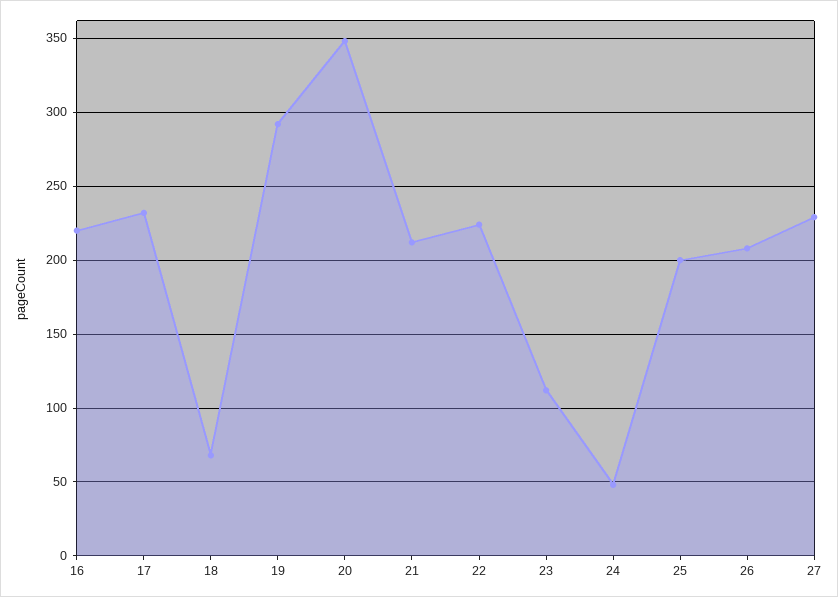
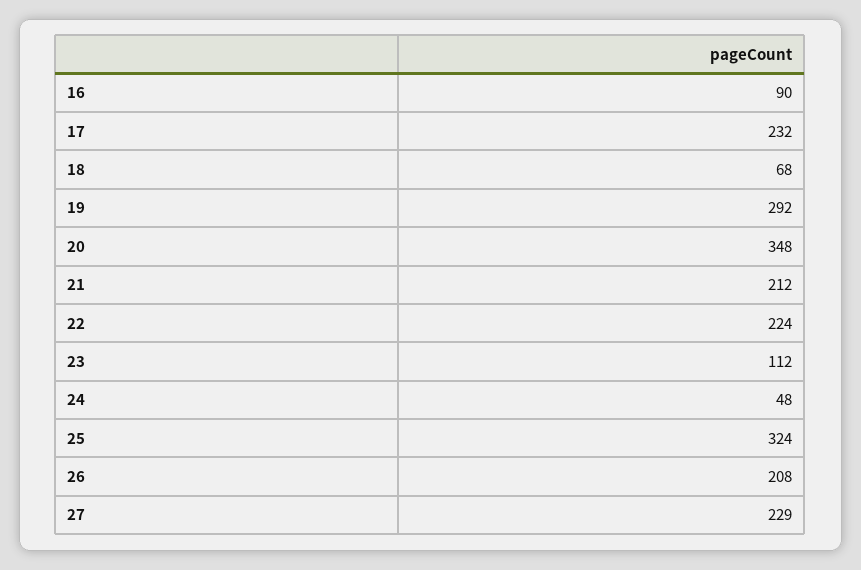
  {
-   "16": 220,
+   "16": 90,
    "17": 232,
    "18": 68,
    "19": 292,
    "20": 348,
    "21": 212,
    "22": 224,
    "23": 112,
    "24": 48,
-   "25": 200,
+   "25": 324,
    "26": 208,
    "27": 229
  }

